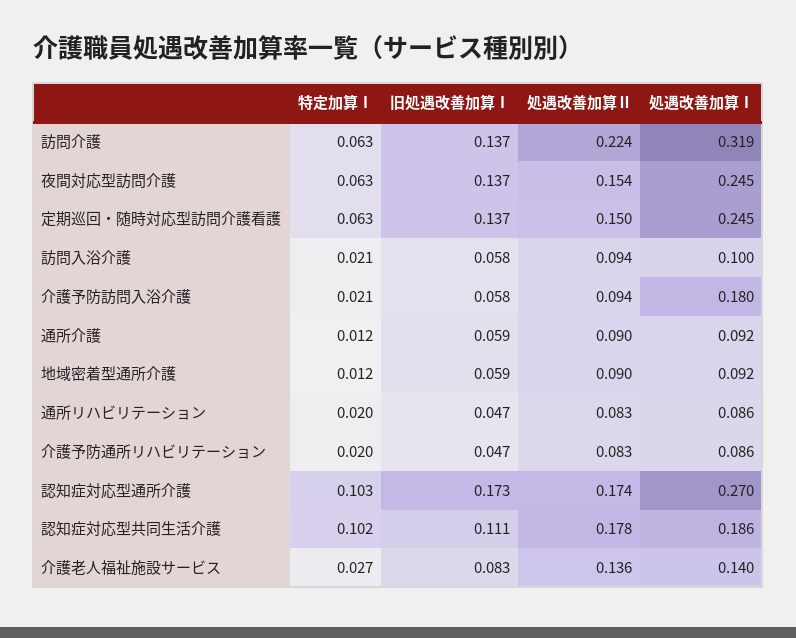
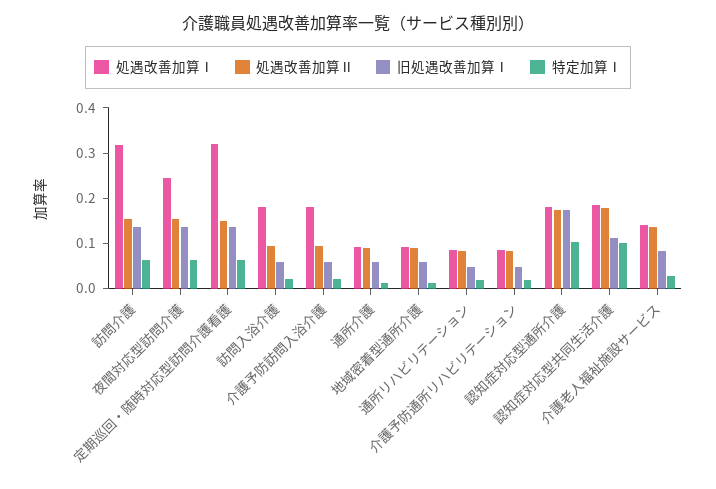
  {
    "特定加算Ⅰ": {
      "訪問介護": 0.063,
      "夜間対応型訪問介護": 0.063,
      "定期巡回・随時対応型訪問介護看護": 0.063,
      "訪問入浴介護": 0.021,
      "介護予防訪問入浴介護": 0.021,
      "通所介護": 0.012,
      "地域密着型通所介護": 0.012,
      "通所リハビリテーション": 0.02,
      "介護予防通所リハビリテーション": 0.02,
      "認知症対応型通所介護": 0.103,
      "認知症対応型共同生活介護": 0.102,
      "介護老人福祉施設サービス": 0.027
    },
    "旧処遇改善加算Ⅰ": {
      "訪問介護": 0.137,
      "夜間対応型訪問介護": 0.137,
      "定期巡回・随時対応型訪問介護看護": 0.137,
      "訪問入浴介護": 0.058,
      "介護予防訪問入浴介護": 0.058,
      "通所介護": 0.059,
      "地域密着型通所介護": 0.059,
      "通所リハビリテーション": 0.047,
      "介護予防通所リハビリテーション": 0.047,
      "認知症対応型通所介護": 0.173,
      "認知症対応型共同生活介護": 0.111,
      "介護老人福祉施設サービス": 0.083
    },
    "処遇改善加算Ⅱ": {
-     "訪問介護": 0.224,
+     "訪問介護": 0.16,
      "夜間対応型訪問介護": 0.154,
      "定期巡回・随時対応型訪問介護看護": 0.15,
      "訪問入浴介護": 0.094,
      "介護予防訪問入浴介護": 0.094,
      "通所介護": 0.09,
      "地域密着型通所介護": 0.09,
      "通所リハビリテーション": 0.083,
      "介護予防通所リハビリテーション": 0.083,
      "認知症対応型通所介護": 0.174,
      "認知症対応型共同生活介護": 0.178,
      "介護老人福祉施設サービス": 0.136
    },
    "処遇改善加算Ⅰ": {
      "訪問介護": 0.319,
      "夜間対応型訪問介護": 0.245,
-     "定期巡回・随時対応型訪問介護看護": 0.245,
+     "定期巡回・随時対応型訪問介護看護": 0.32,
-     "訪問入浴介護": 0.1,
+     "訪問入浴介護": 0.18,
      "介護予防訪問入浴介護": 0.18,
      "通所介護": 0.092,
      "地域密着型通所介護": 0.092,
      "通所リハビリテーション": 0.086,
      "介護予防通所リハビリテーション": 0.086,
-     "認知症対応型通所介護": 0.27,
+     "認知症対応型通所介護": 0.18,
      "認知症対応型共同生活介護": 0.186,
      "介護老人福祉施設サービス": 0.14
    }
  }

